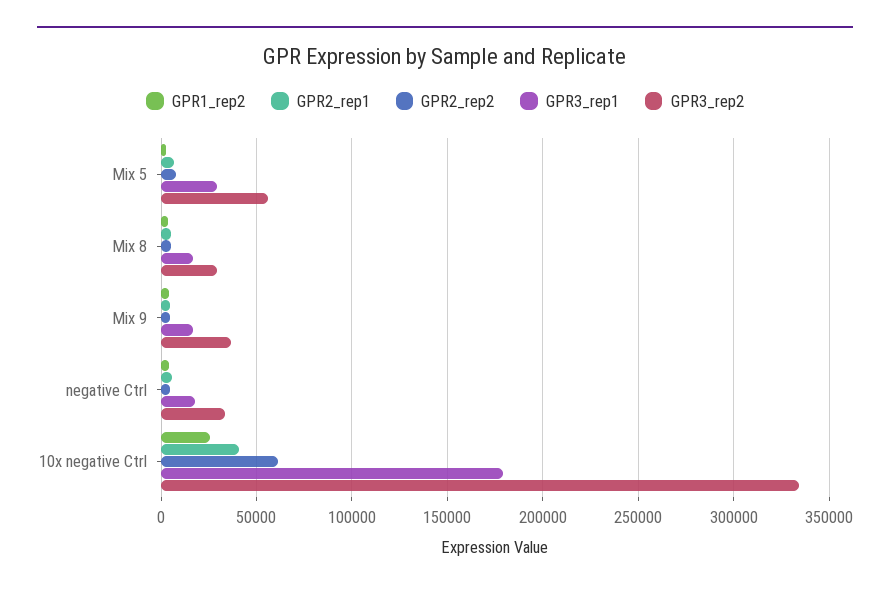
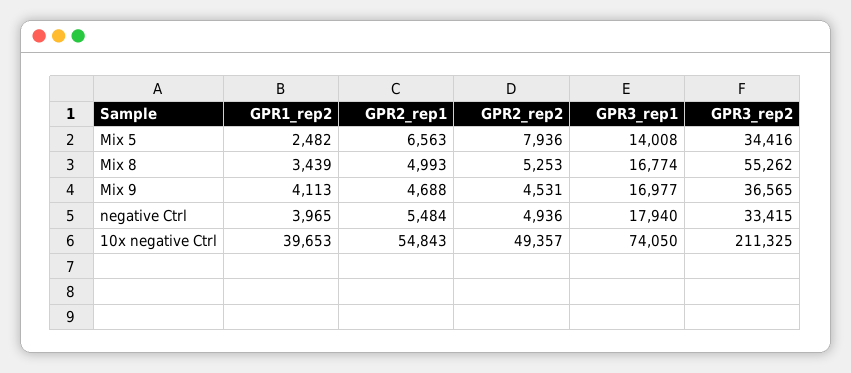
  {
    "GPR1_rep2": {
      "Mix 5": 2482,
      "Mix 8": 3439,
      "Mix 9": 4113,
      "negative Ctrl": 3965,
-     "10x negative Ctrl": 25000
+     "10x negative Ctrl": 39653
    },
    "GPR2_rep1": {
      "Mix 5": 6563,
      "Mix 8": 4993,
      "Mix 9": 4688,
      "negative Ctrl": 5484,
-     "10x negative Ctrl": 40000
+     "10x negative Ctrl": 54843
    },
    "GPR2_rep2": {
      "Mix 5": 7936,
      "Mix 8": 5253,
      "Mix 9": 4531,
      "negative Ctrl": 4936,
-     "10x negative Ctrl": 60000
+     "10x negative Ctrl": 49357
    },
    "GPR3_rep1": {
-     "Mix 5": 30000,
+     "Mix 5": 14008,
      "Mix 8": 16774,
      "Mix 9": 16977,
      "negative Ctrl": 17940,
-     "10x negative Ctrl": 180000
+     "10x negative Ctrl": 74050
    },
    "GPR3_rep2": {
-     "Mix 5": 55000,
+     "Mix 5": 34416,
-     "Mix 8": 30000,
+     "Mix 8": 55262,
      "Mix 9": 36565,
      "negative Ctrl": 33415,
-     "10x negative Ctrl": 335000
+     "10x negative Ctrl": 211325
    }
  }

